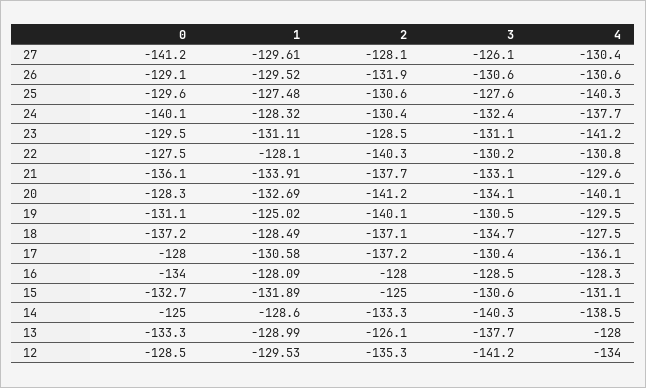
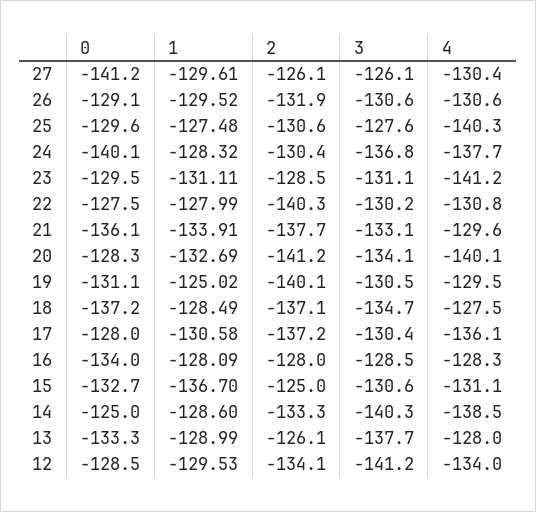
  {
    "0": {
      "27": -141.2,
      "26": -129.1,
      "25": -129.6,
      "24": -140.1,
      "23": -129.5,
      "22": -127.5,
      "21": -136.1,
      "20": -128.3,
      "19": -131.1,
      "18": -137.2,
      "17": -128,
      "16": -134,
      "15": -132.7,
      "14": -125,
      "13": -133.3,
      "12": -128.5
    },
    "1": {
      "27": -129.61,
      "26": -129.52,
      "25": -127.48,
      "24": -128.32,
      "23": -131.11,
-     "22": -128.1,
+     "22": -127.99,
      "21": -133.91,
      "20": -132.69,
      "19": -125.02,
      "18": -128.49,
      "17": -130.58,
      "16": -128.09,
-     "15": -131.89,
+     "15": -136.7,
      "14": -128.6,
      "13": -128.99,
      "12": -129.53
    },
    "2": {
-     "27": -128.1,
+     "27": -126.1,
      "26": -131.9,
      "25": -130.6,
      "24": -130.4,
      "23": -128.5,
      "22": -140.3,
      "21": -137.7,
      "20": -141.2,
      "19": -140.1,
      "18": -137.1,
      "17": -137.2,
      "16": -128,
      "15": -125,
      "14": -133.3,
      "13": -126.1,
-     "12": -135.3
+     "12": -134.1
    },
    "3": {
      "27": -126.1,
      "26": -130.6,
      "25": -127.6,
-     "24": -132.4,
+     "24": -136.8,
      "23": -131.1,
      "22": -130.2,
      "21": -133.1,
      "20": -134.1,
      "19": -130.5,
      "18": -134.7,
      "17": -130.4,
      "16": -128.5,
      "15": -130.6,
      "14": -140.3,
      "13": -137.7,
      "12": -141.2
    },
    "4": {
      "27": -130.4,
      "26": -130.6,
      "25": -140.3,
      "24": -137.7,
      "23": -141.2,
      "22": -130.8,
      "21": -129.6,
      "20": -140.1,
      "19": -129.5,
      "18": -127.5,
      "17": -136.1,
      "16": -128.3,
      "15": -131.1,
      "14": -138.5,
      "13": -128,
      "12": -134
    }
  }

